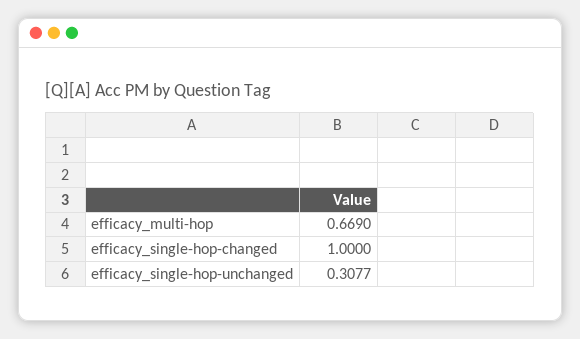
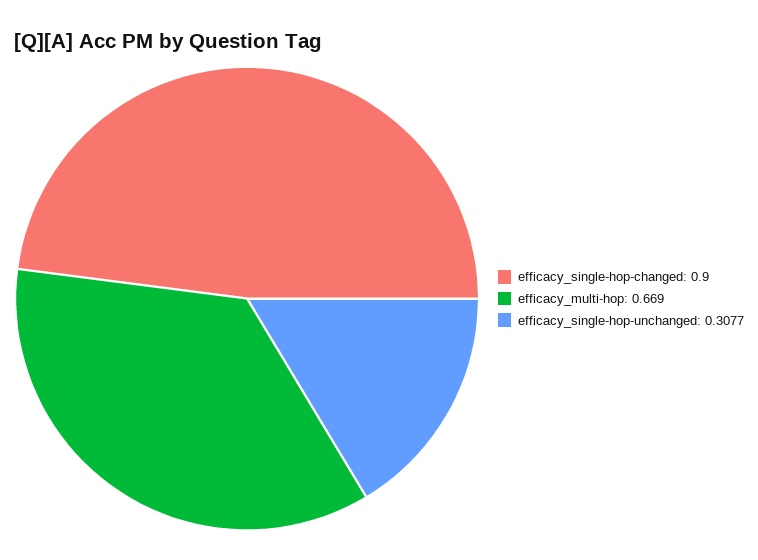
  {
    "efficacy_multi-hop": 0.669,
-   "efficacy_single-hop-changed": 1,
+   "efficacy_single-hop-changed": 0.9,
    "efficacy_single-hop-unchanged": 0.3077
  }

